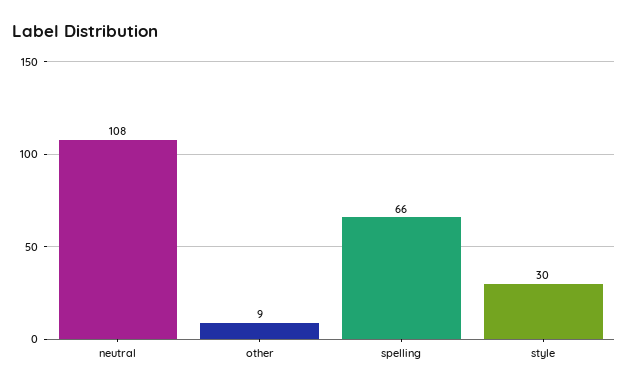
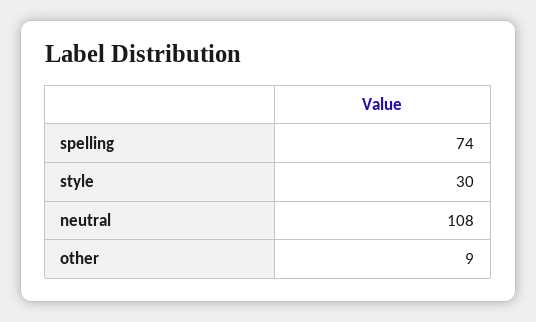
  {
    "neutral": 108,
    "other": 9,
-   "spelling": 66,
+   "spelling": 74,
    "style": 30
  }

